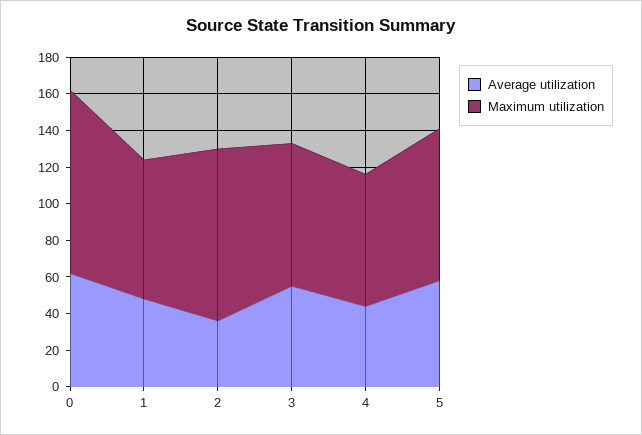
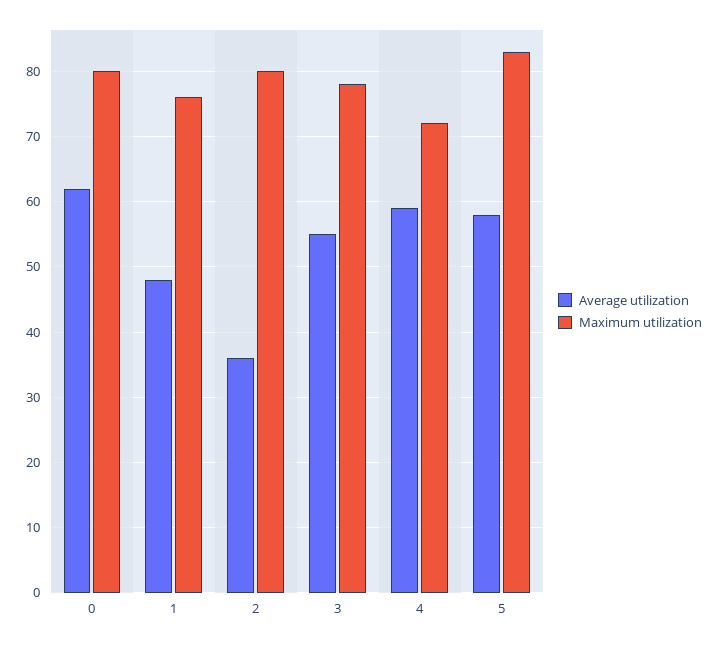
  {
    "Average utilization": {
      "0": 62,
      "1": 48,
      "2": 36,
      "3": 55,
-     "4": 45,
+     "4": 59,
      "5": 58
    },
    "Maximum utilization": {
-     "0": 100,
+     "0": 80,
      "1": 76,
-     "2": 95,
+     "2": 80,
      "3": 78,
      "4": 72,
      "5": 83
    }
  }

